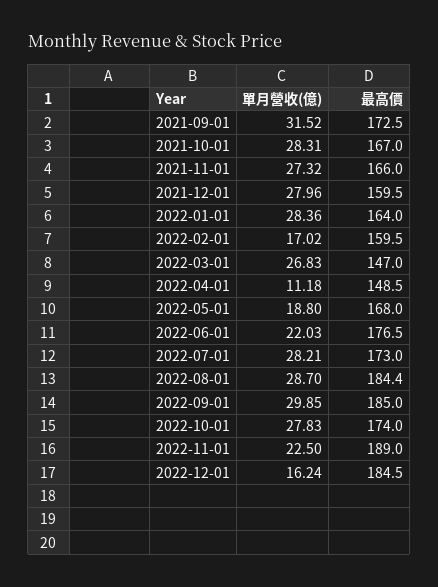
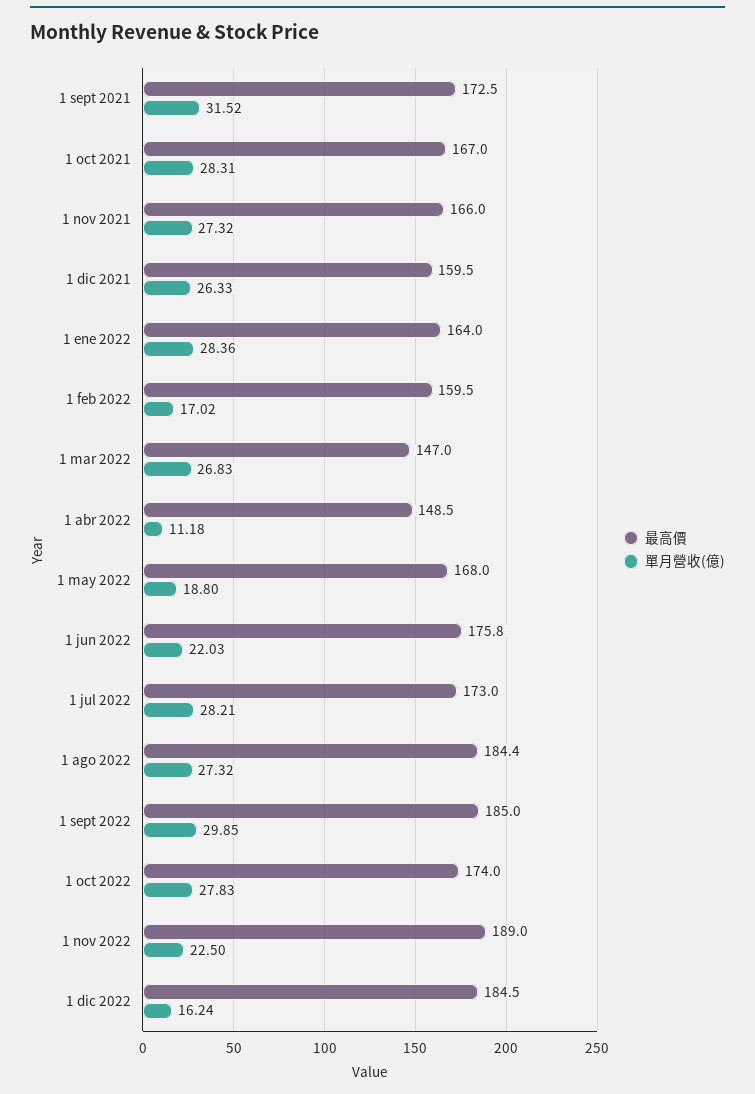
  {
    "單月營收(億)": {
      "2021-09-01": 31.52,
      "2021-10-01": 28.31,
      "2021-11-01": 27.32,
-     "2021-12-01": 27.96,
+     "2021-12-01": 26.33,
      "2022-01-01": 28.36,
      "2022-02-01": 17.02,
      "2022-03-01": 26.83,
      "2022-04-01": 11.18,
      "2022-05-01": 18.8,
      "2022-06-01": 22.03,
      "2022-07-01": 28.21,
-     "2022-08-01": 28.7,
+     "2022-08-01": 27.32,
      "2022-09-01": 29.85,
      "2022-10-01": 27.83,
      "2022-11-01": 22.5,
      "2022-12-01": 16.24
    },
    "最高價": {
      "2021-09-01": 172.5,
      "2021-10-01": 167,
      "2021-11-01": 166,
      "2021-12-01": 159.5,
      "2022-01-01": 164,
      "2022-02-01": 159.5,
      "2022-03-01": 147,
      "2022-04-01": 148.5,
      "2022-05-01": 168,
-     "2022-06-01": 176.5,
+     "2022-06-01": 175.8,
      "2022-07-01": 173,
      "2022-08-01": 184.4,
      "2022-09-01": 185,
      "2022-10-01": 174,
      "2022-11-01": 189,
      "2022-12-01": 184.5
    }
  }

